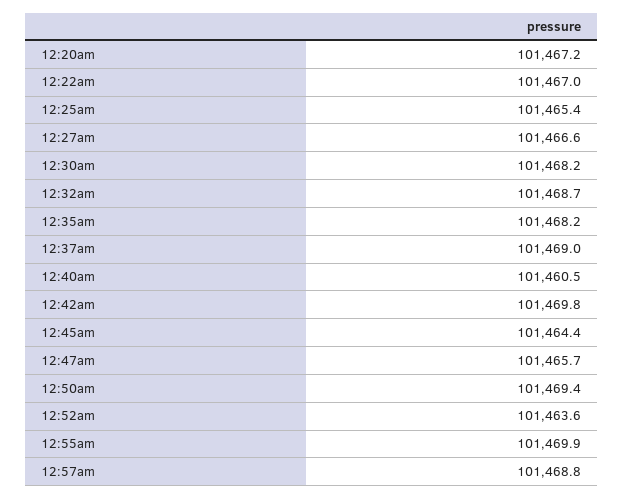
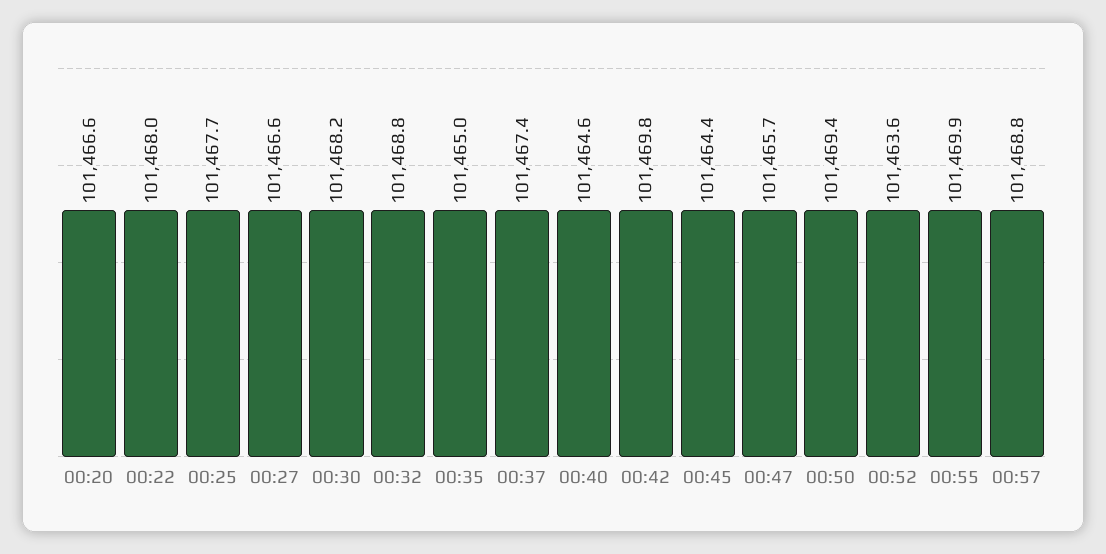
  {
-   "12:20am": 101467.2,
+   "12:20am": 101466.6,
-   "12:22am": 101467,
+   "12:22am": 101468,
-   "12:25am": 101465.4,
+   "12:25am": 101467.7,
    "12:27am": 101466.6,
    "12:30am": 101468.2,
-   "12:32am": 101468.7,
+   "12:32am": 101468.8,
-   "12:35am": 101468.2,
+   "12:35am": 101465,
-   "12:37am": 101469,
+   "12:37am": 101467.4,
-   "12:40am": 101460.5,
+   "12:40am": 101464.6,
    "12:42am": 101469.8,
    "12:45am": 101464.4,
    "12:47am": 101465.7,
    "12:50am": 101469.4,
    "12:52am": 101463.6,
    "12:55am": 101469.9,
    "12:57am": 101468.8
  }

